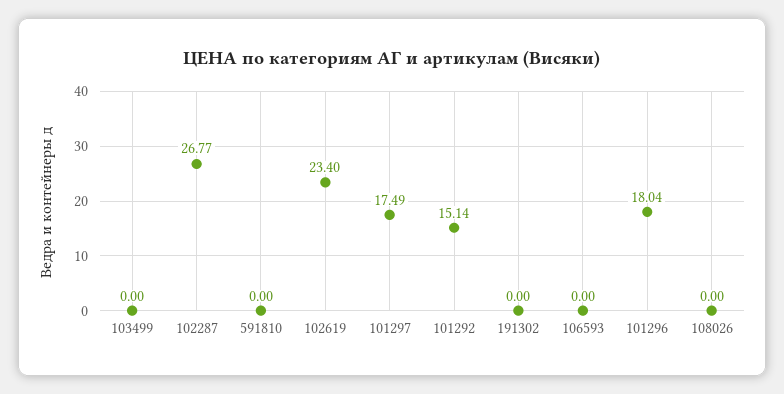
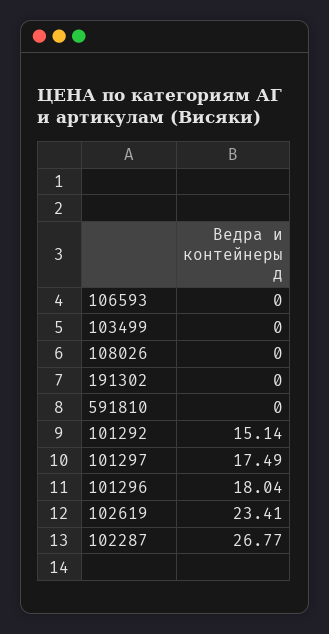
  {
    "103499": 0,
    "102287": 26.77,
    "591810": 0,
-   "102619": 23.4,
+   "102619": 23.41,
    "101297": 17.49,
    "101292": 15.14,
    "191302": 0,
    "106593": 0,
    "101296": 18.04,
    "108026": 0
  }

